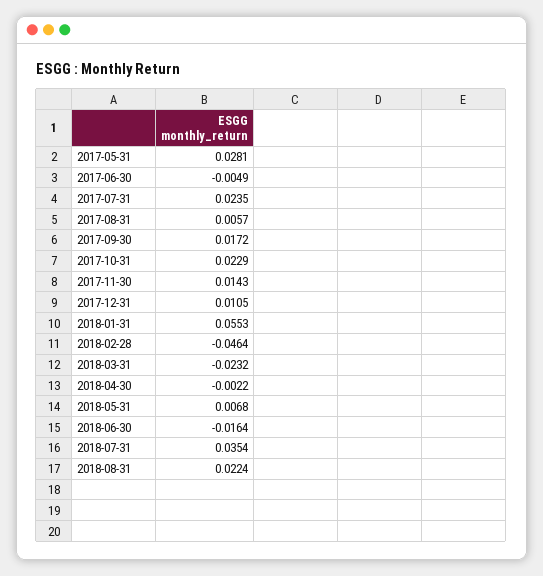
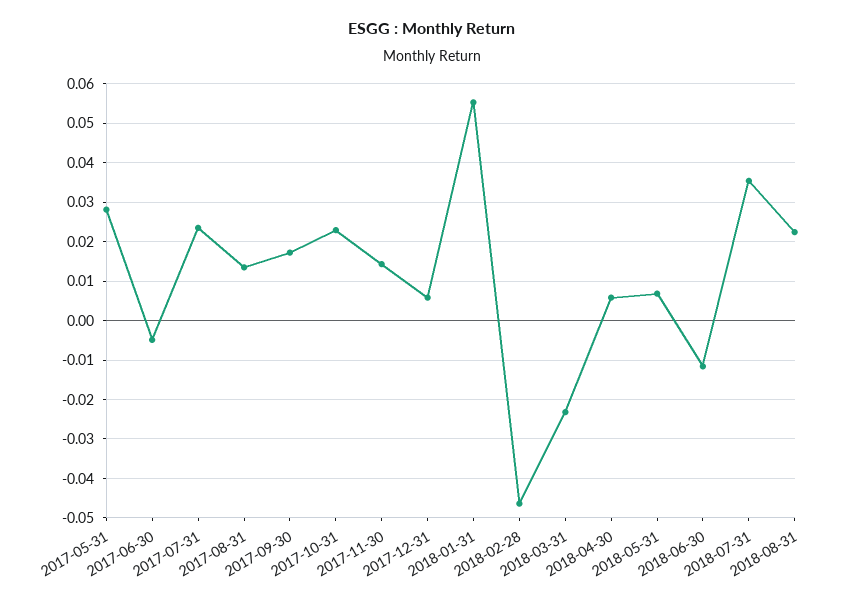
  {
    "2017-05-31": 0.0281,
    "2017-06-30": -0.0049,
    "2017-07-31": 0.0235,
-   "2017-08-31": 0.0057,
+   "2017-08-31": 0.014,
    "2017-09-30": 0.0172,
    "2017-10-31": 0.0229,
    "2017-11-30": 0.0143,
-   "2017-12-31": 0.0105,
+   "2017-12-31": 0.006,
    "2018-01-31": 0.0553,
    "2018-02-28": -0.0464,
    "2018-03-31": -0.0232,
-   "2018-04-30": -0.0022,
+   "2018-04-30": 0.006,
    "2018-05-31": 0.0068,
-   "2018-06-30": -0.0164,
+   "2018-06-30": -0.012,
    "2018-07-31": 0.0354,
    "2018-08-31": 0.0224
  }

